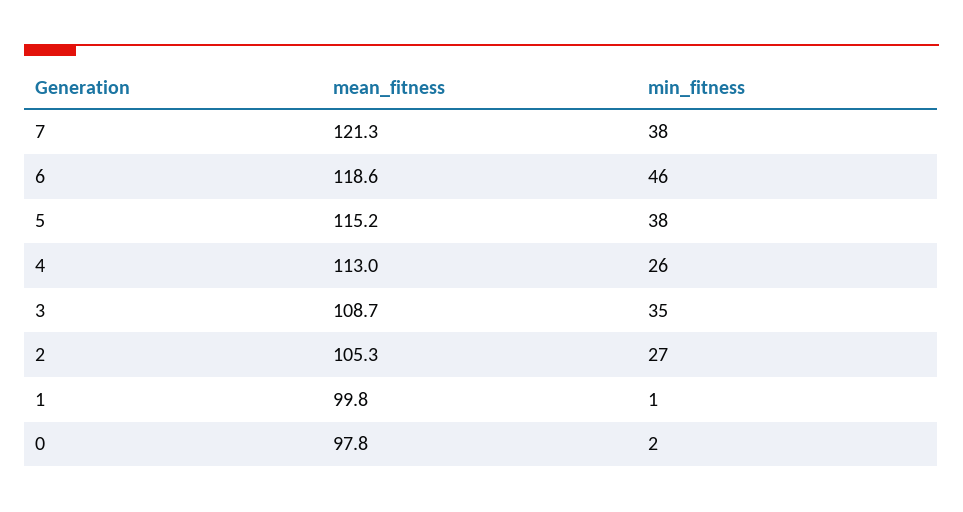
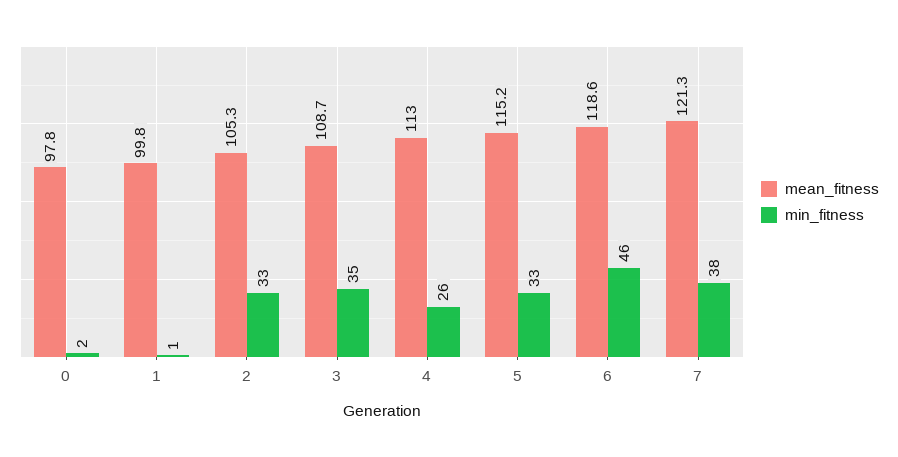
  {
    "mean_fitness": {
      "7": 121.3,
      "6": 118.6,
      "5": 115.2,
      "4": 113,
      "3": 108.7,
      "2": 105.3,
      "1": 99.8,
      "0": 97.8
    },
    "min_fitness": {
      "7": 38,
      "6": 46,
-     "5": 38,
+     "5": 33,
      "4": 26,
      "3": 35,
-     "2": 27,
+     "2": 33,
      "1": 1,
      "0": 2
    }
  }

